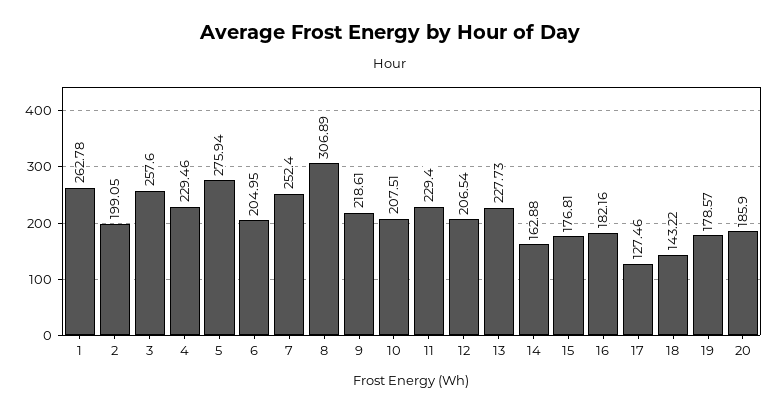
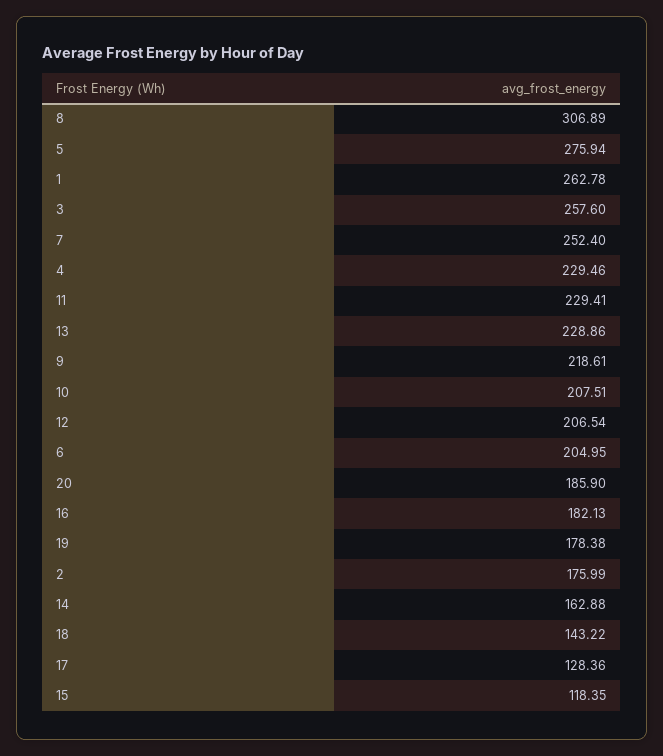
  {
    "1": 262.78,
-   "2": 199.05,
+   "2": 175.99,
    "3": 257.6,
    "4": 229.46,
    "5": 275.94,
    "6": 204.95,
    "7": 252.4,
    "8": 306.89,
    "9": 218.61,
    "10": 207.51,
-   "11": 229.4,
+   "11": 229.41,
    "12": 206.54,
-   "13": 227.73,
+   "13": 228.86,
    "14": 162.88,
-   "15": 176.81,
+   "15": 118.35,
-   "16": 182.16,
+   "16": 182.13,
-   "17": 127.46,
+   "17": 128.36,
    "18": 143.22,
-   "19": 178.57,
+   "19": 178.38,
    "20": 185.9
  }

